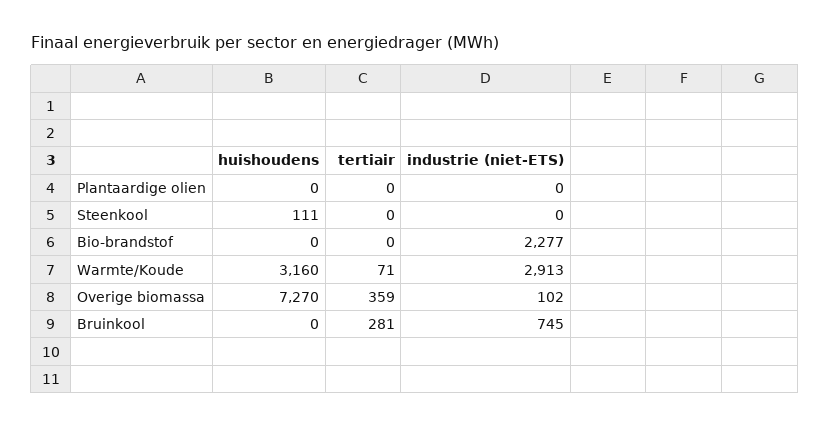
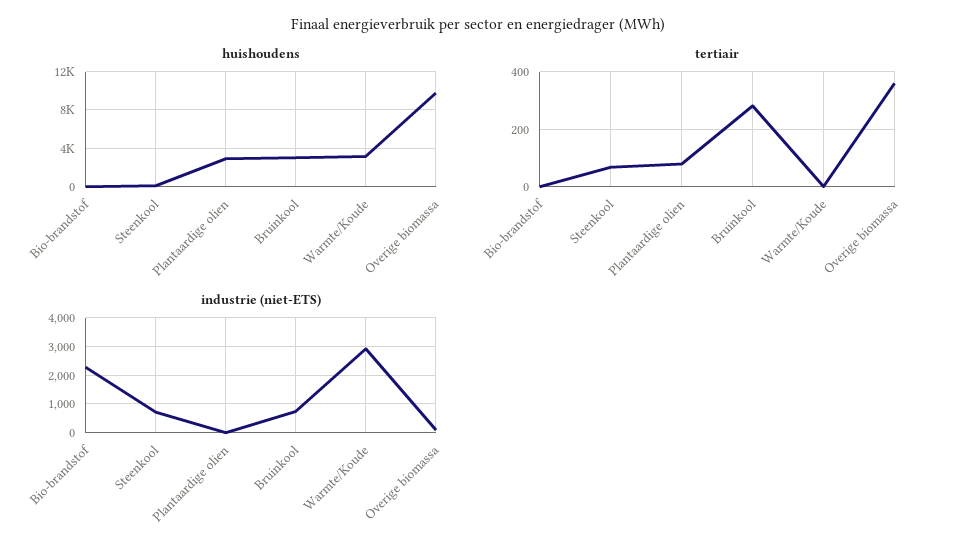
  {
    "huishoudens": {
-     "Plantaardige olien": 0,
+     "Plantaardige olien": 3000,
      "Steenkool": 111,
      "Bio-brandstof": 0,
      "Warmte/Koude": 3160,
-     "Overige biomassa": 7270,
+     "Overige biomassa": 10000,
-     "Bruinkool": 0
+     "Bruinkool": 3000
    },
    "tertiair": {
-     "Plantaardige olien": 0,
+     "Plantaardige olien": 75,
-     "Steenkool": 0,
+     "Steenkool": 75,
      "Bio-brandstof": 0,
-     "Warmte/Koude": 71,
+     "Warmte/Koude": 0,
      "Overige biomassa": 359,
      "Bruinkool": 281
    },
    "industrie (niet-ETS)": {
      "Plantaardige olien": 0,
-     "Steenkool": 0,
+     "Steenkool": 750,
      "Bio-brandstof": 2277,
      "Warmte/Koude": 2913,
      "Overige biomassa": 102,
      "Bruinkool": 745
    }
  }

